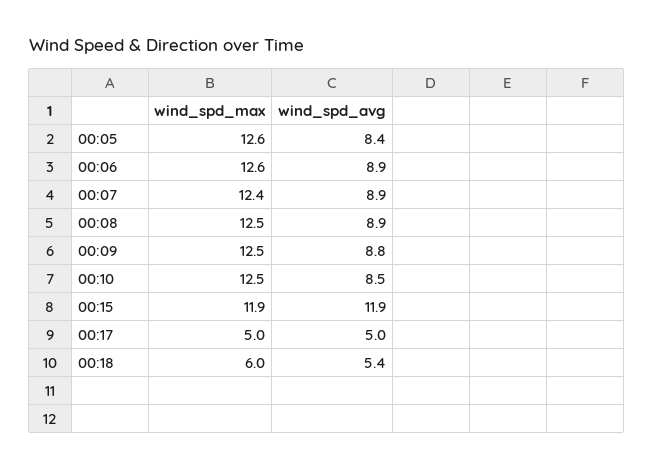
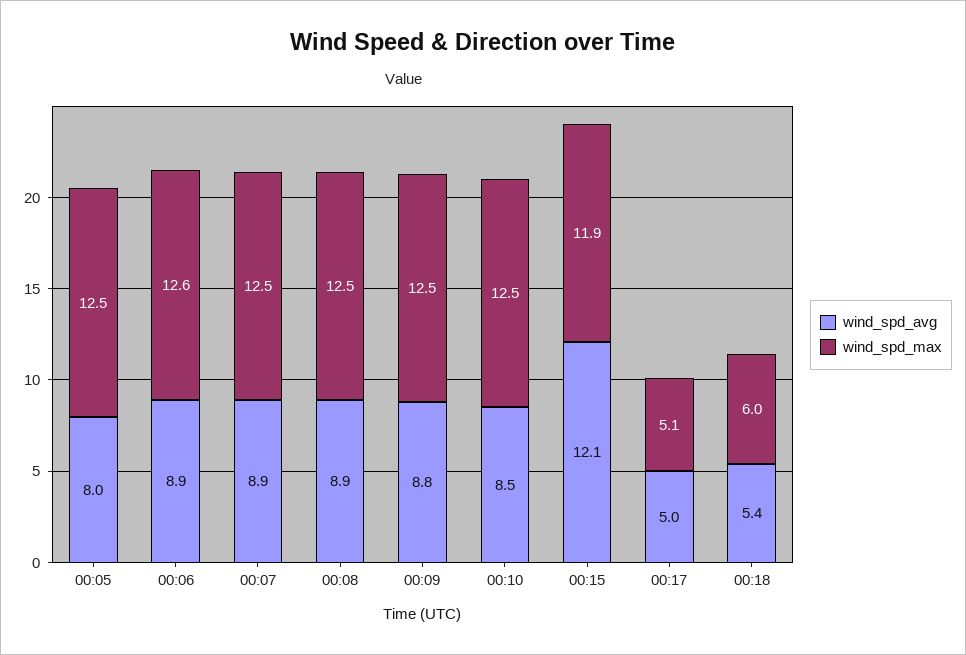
  {
    "wind_spd_max": {
-     "00:05": 12.6,
+     "00:05": 12.5,
      "00:06": 12.6,
-     "00:07": 12.4,
+     "00:07": 12.5,
      "00:08": 12.5,
      "00:09": 12.5,
      "00:10": 12.5,
      "00:15": 11.9,
-     "00:17": 5,
+     "00:17": 5.1,
      "00:18": 6
    },
    "wind_spd_avg": {
-     "00:05": 8.4,
+     "00:05": 8,
      "00:06": 8.9,
      "00:07": 8.9,
      "00:08": 8.9,
      "00:09": 8.8,
      "00:10": 8.5,
-     "00:15": 11.9,
+     "00:15": 12.1,
      "00:17": 5,
      "00:18": 5.4
    }
  }

